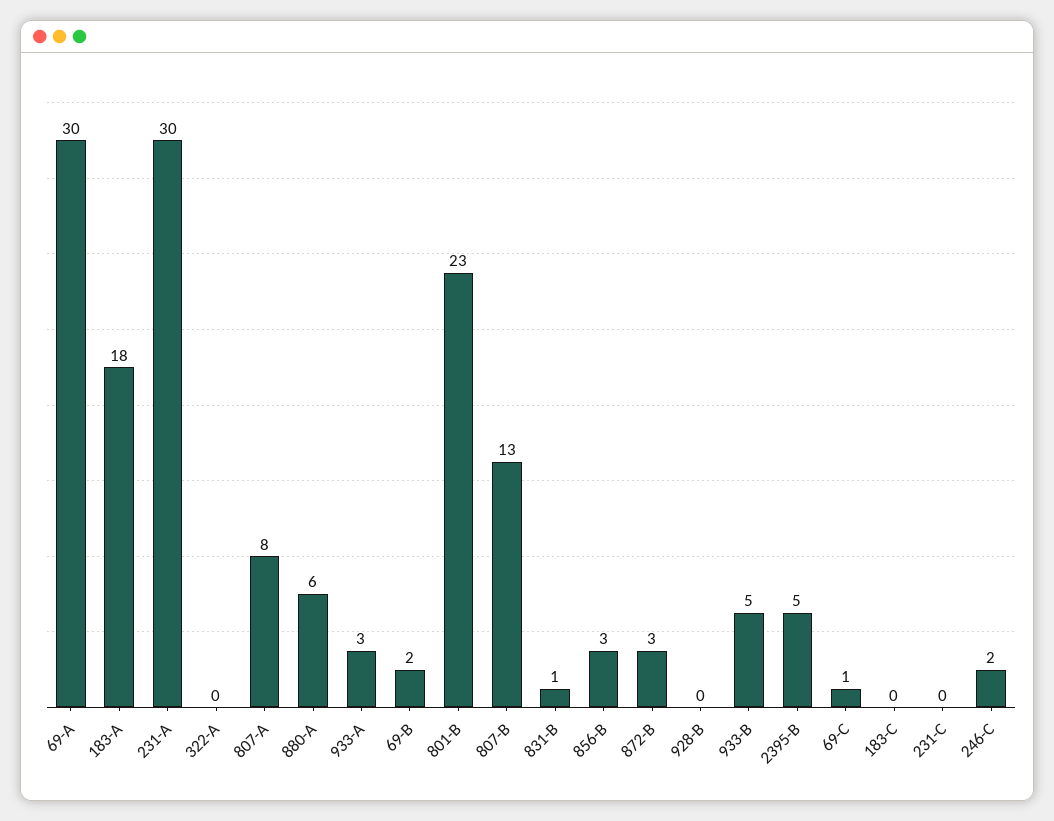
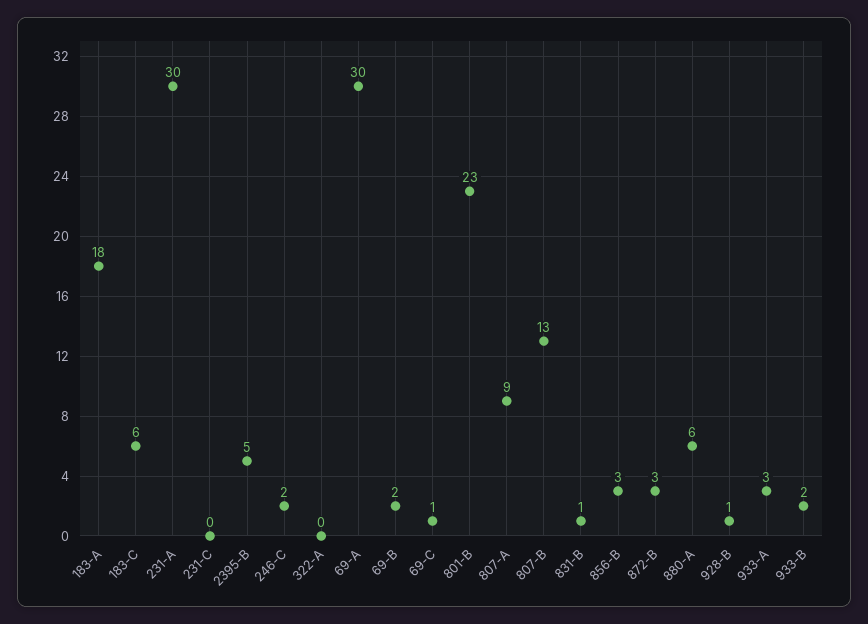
  {
    "69-A": 30,
    "183-A": 18,
    "231-A": 30,
    "322-A": 0,
-   "807-A": 8,
+   "807-A": 9,
    "880-A": 6,
    "933-A": 3,
    "69-B": 2,
    "801-B": 23,
    "807-B": 13,
    "831-B": 1,
    "856-B": 3,
    "872-B": 3,
-   "928-B": 0,
+   "928-B": 1,
-   "933-B": 5,
+   "933-B": 2,
    "2395-B": 5,
    "69-C": 1,
-   "183-C": 0,
+   "183-C": 6,
    "231-C": 0,
    "246-C": 2
  }

